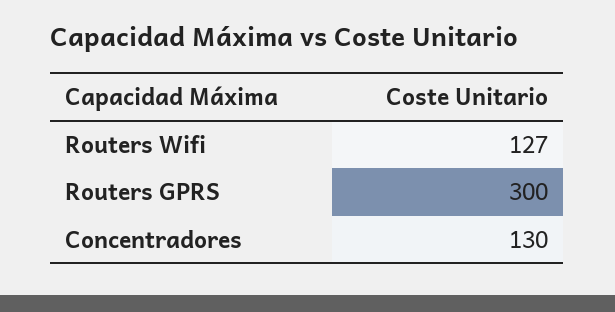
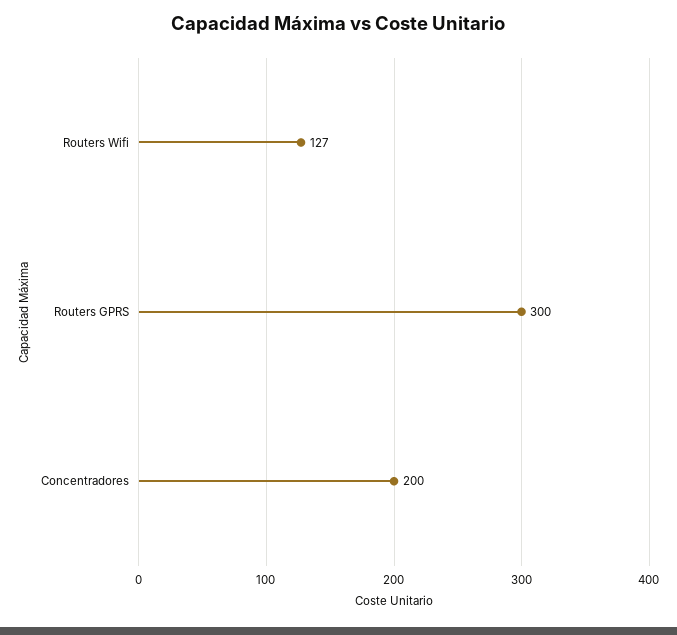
  {
    "Routers Wifi": 127,
    "Routers GPRS": 300,
-   "Concentradores": 130
+   "Concentradores": 200
  }

